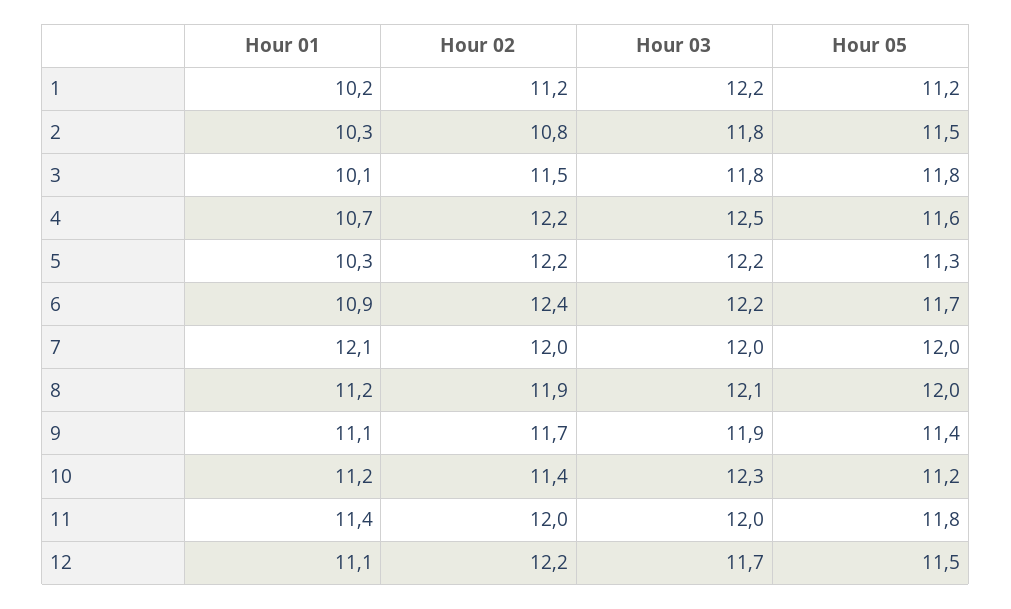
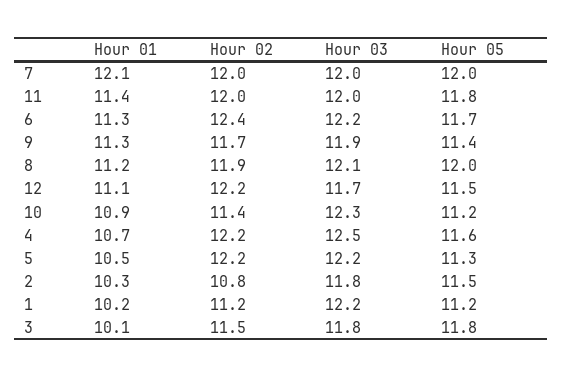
  {
    "Hour 01": {
      "1": 10.2,
      "2": 10.3,
      "3": 10.1,
      "4": 10.7,
-     "5": 10.3,
+     "5": 10.5,
-     "6": 10.9,
+     "6": 11.3,
      "7": 12.1,
      "8": 11.2,
-     "9": 11.1,
+     "9": 11.3,
-     "10": 11.2,
+     "10": 10.9,
      "11": 11.4,
      "12": 11.1
    },
    "Hour 02": {
      "1": 11.2,
      "2": 10.8,
      "3": 11.5,
      "4": 12.2,
      "5": 12.2,
      "6": 12.4,
      "7": 12,
      "8": 11.9,
      "9": 11.7,
      "10": 11.4,
      "11": 12,
      "12": 12.2
    },
    "Hour 03": {
      "1": 12.2,
      "2": 11.8,
      "3": 11.8,
      "4": 12.5,
      "5": 12.2,
      "6": 12.2,
      "7": 12,
      "8": 12.1,
      "9": 11.9,
      "10": 12.3,
      "11": 12,
      "12": 11.7
    },
    "Hour 05": {
      "1": 11.2,
      "2": 11.5,
      "3": 11.8,
      "4": 11.6,
      "5": 11.3,
      "6": 11.7,
      "7": 12,
      "8": 12,
      "9": 11.4,
      "10": 11.2,
      "11": 11.8,
      "12": 11.5
    }
  }

